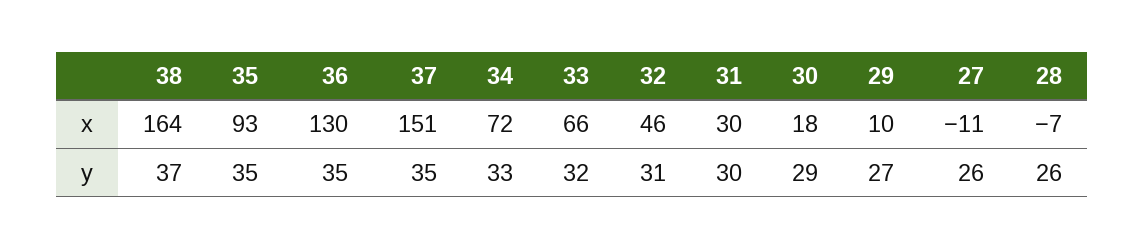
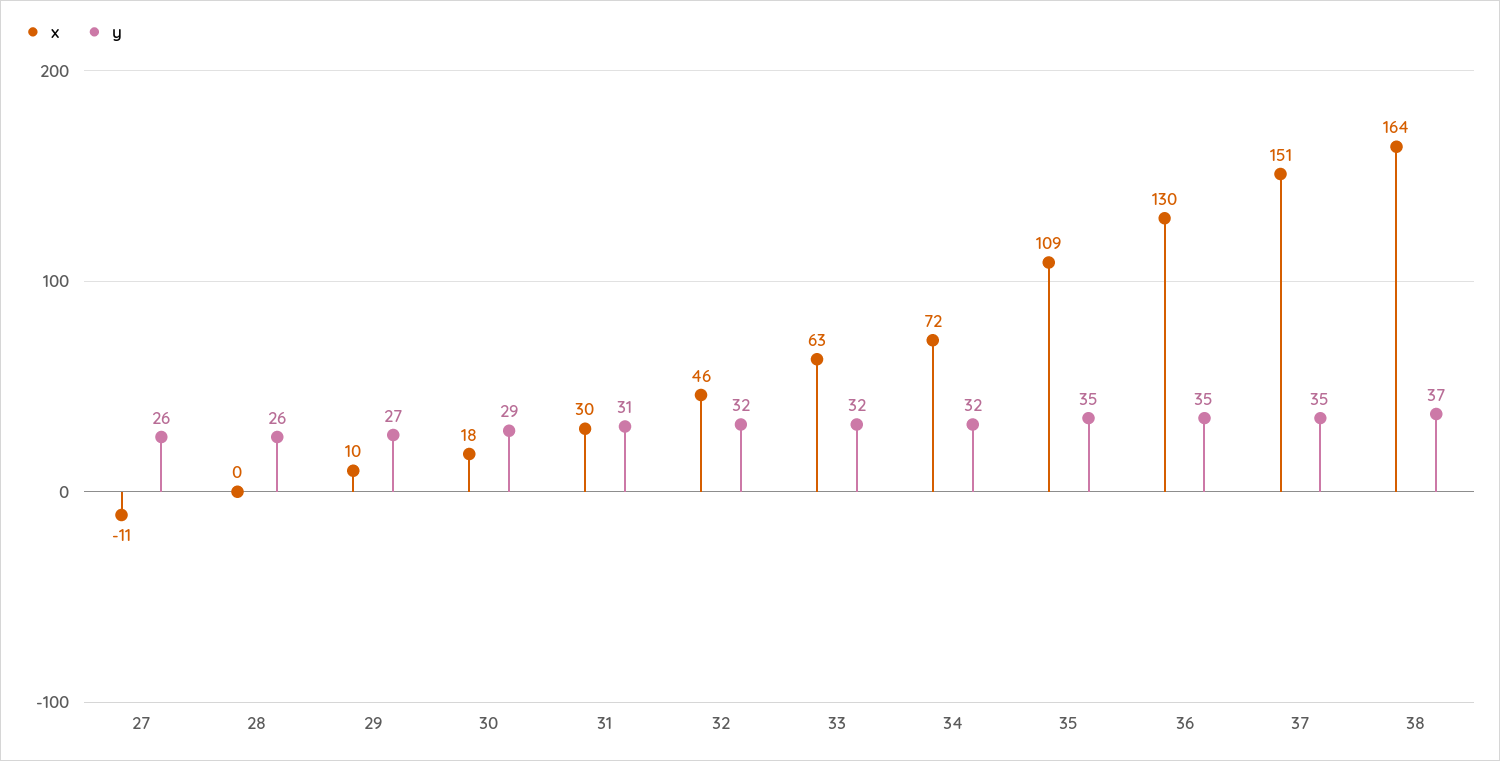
  {
    "x": {
      "38": 164,
-     "35": 93,
+     "35": 109,
      "36": 130,
      "37": 151,
      "34": 72,
-     "33": 66,
+     "33": 63,
      "32": 46,
      "31": 30,
      "30": 18,
      "29": 10,
      "27": -11,
-     "28": -7
+     "28": 0
    },
    "y": {
      "38": 37,
      "35": 35,
      "36": 35,
      "37": 35,
-     "34": 33,
+     "34": 32,
      "33": 32,
-     "32": 31,
+     "32": 32,
-     "31": 30,
+     "31": 31,
      "30": 29,
      "29": 27,
      "27": 26,
      "28": 26
    }
  }

